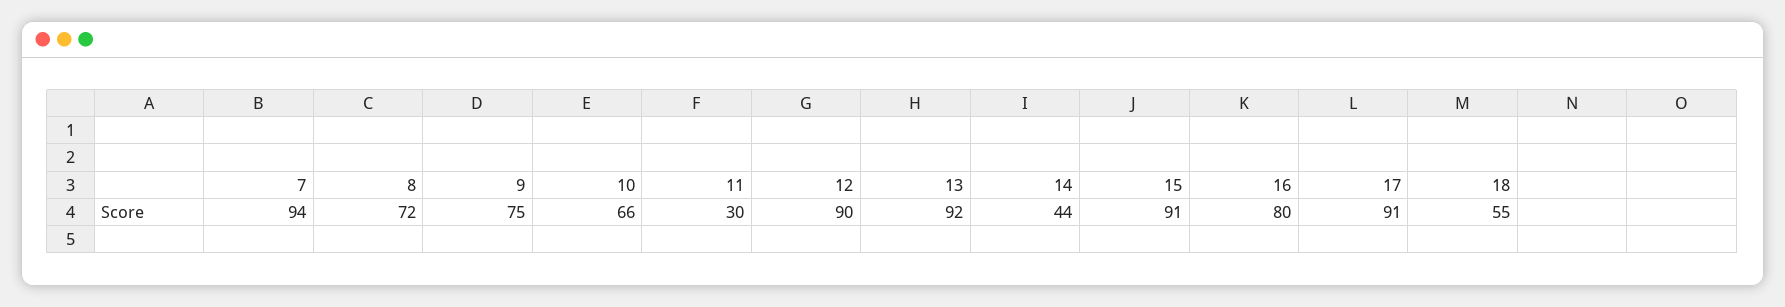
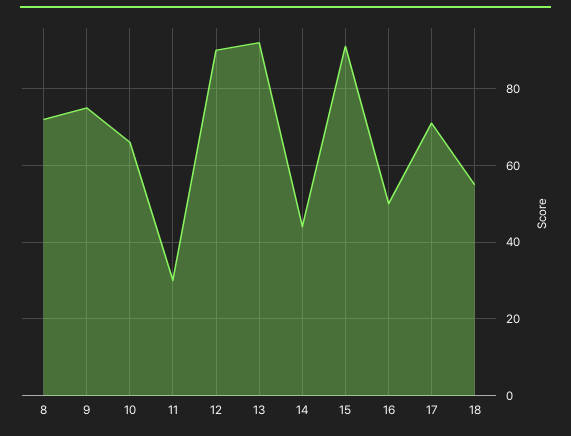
  {
-   "7": 94,
    "8": 72,
    "9": 75,
    "10": 66,
    "11": 30,
    "12": 90,
    "13": 92,
    "14": 44,
    "15": 91,
-   "16": 80,
+   "16": 50,
-   "17": 91,
+   "17": 70,
    "18": 55
  }

